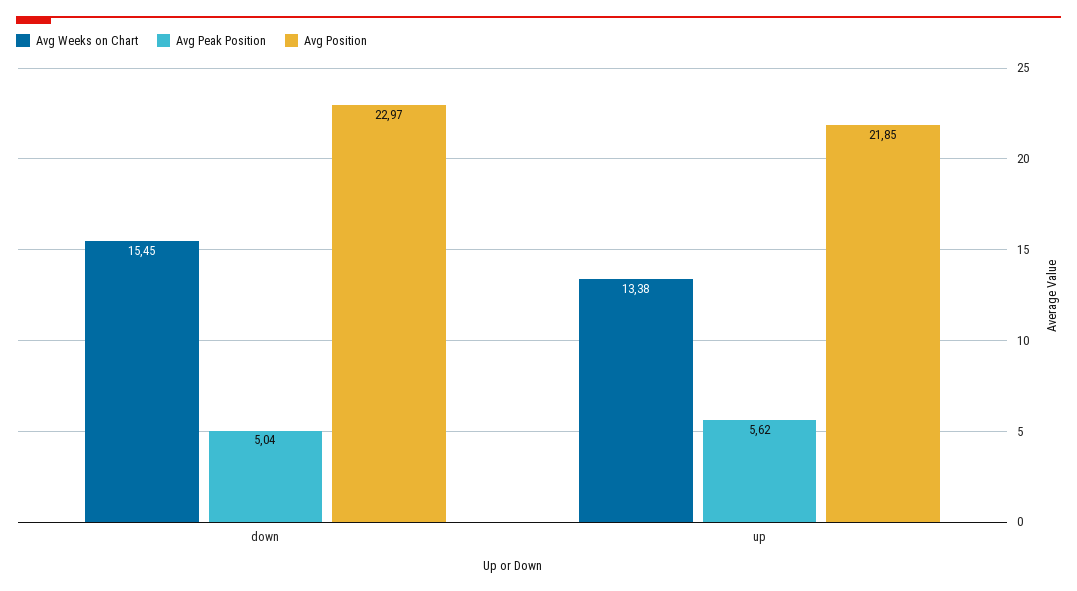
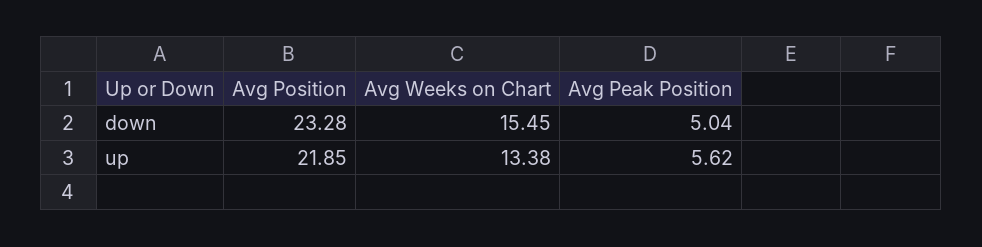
  {
    "Avg Weeks on Chart": {
      "down": 15.45,
      "up": 13.38
    },
    "Avg Peak Position": {
      "down": 5.04,
      "up": 5.62
    },
    "Avg Position": {
-     "down": 22.97,
+     "down": 23.28,
      "up": 21.85
    }
  }

